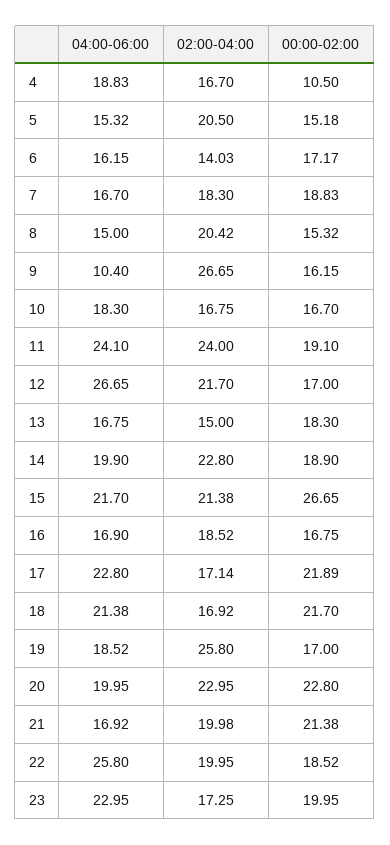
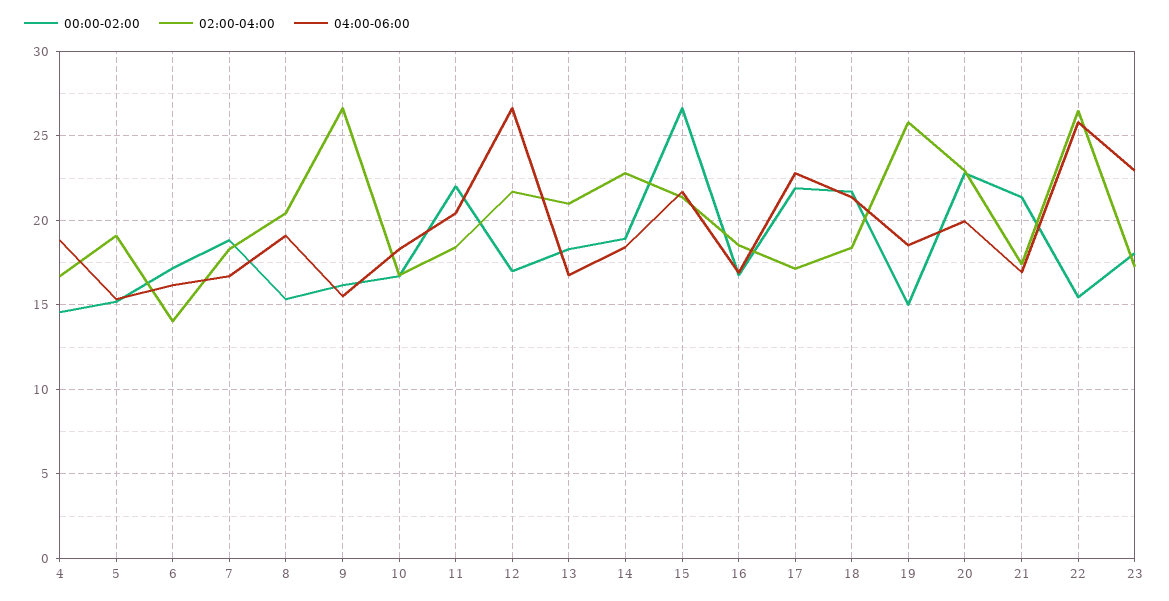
  {
    "04:00-06:00": {
      "4": 18.83,
      "5": 15.32,
      "6": 16.15,
      "7": 16.7,
-     "8": 15,
+     "8": 19,
-     "9": 10.4,
+     "9": 15.5,
      "10": 18.3,
-     "11": 24.1,
+     "11": 20.5,
      "12": 26.65,
      "13": 16.75,
-     "14": 19.9,
+     "14": 18.5,
      "15": 21.7,
      "16": 16.9,
      "17": 22.8,
      "18": 21.38,
      "19": 18.52,
      "20": 19.95,
      "21": 16.92,
      "22": 25.8,
      "23": 22.95
    },
    "02:00-04:00": {
      "4": 16.7,
-     "5": 20.5,
+     "5": 19,
      "6": 14.03,
      "7": 18.3,
      "8": 20.42,
      "9": 26.65,
      "10": 16.75,
-     "11": 24,
+     "11": 18.5,
      "12": 21.7,
-     "13": 15,
+     "13": 21,
      "14": 22.8,
      "15": 21.38,
      "16": 18.52,
      "17": 17.14,
-     "18": 16.92,
+     "18": 18.5,
      "19": 25.8,
      "20": 22.95,
-     "21": 19.98,
+     "21": 17.5,
-     "22": 19.95,
+     "22": 26.5,
      "23": 17.25
    },
    "00:00-02:00": {
-     "4": 10.5,
+     "4": 14.5,
      "5": 15.18,
      "6": 17.17,
      "7": 18.83,
      "8": 15.32,
      "9": 16.15,
      "10": 16.7,
-     "11": 19.1,
+     "11": 22,
      "12": 17,
      "13": 18.3,
      "14": 18.9,
      "15": 26.65,
      "16": 16.75,
      "17": 21.89,
      "18": 21.7,
-     "19": 17,
+     "19": 15,
      "20": 22.8,
      "21": 21.38,
-     "22": 18.52,
+     "22": 15.5,
-     "23": 19.95
+     "23": 18
    }
  }

